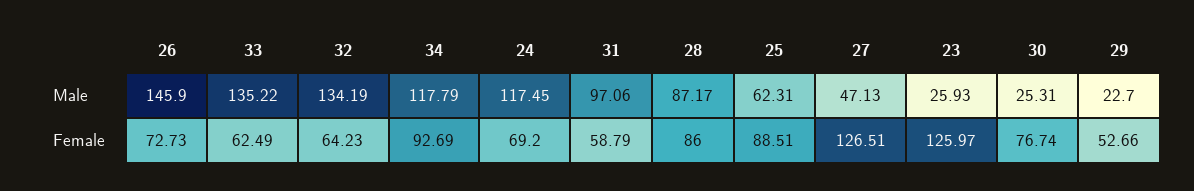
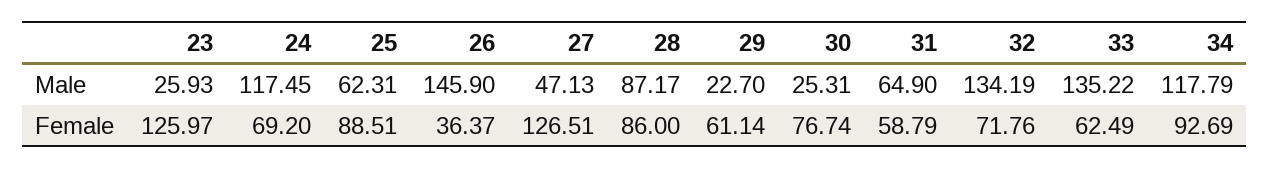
  {
    "26": {
      "Male": 145.9,
-     "Female": 72.73
+     "Female": 36.37
    },
    "33": {
      "Male": 135.22,
      "Female": 62.49
    },
    "32": {
      "Male": 134.19,
-     "Female": 64.23
+     "Female": 71.76
    },
    "34": {
      "Male": 117.79,
      "Female": 92.69
    },
    "24": {
      "Male": 117.45,
      "Female": 69.2
    },
    "31": {
-     "Male": 97.06,
+     "Male": 64.9,
      "Female": 58.79
    },
    "28": {
      "Male": 87.17,
      "Female": 86
    },
    "25": {
      "Male": 62.31,
      "Female": 88.51
    },
    "27": {
      "Male": 47.13,
      "Female": 126.51
    },
    "23": {
      "Male": 25.93,
      "Female": 125.97
    },
    "30": {
      "Male": 25.31,
      "Female": 76.74
    },
    "29": {
      "Male": 22.7,
-     "Female": 52.66
+     "Female": 61.14
    }
  }

